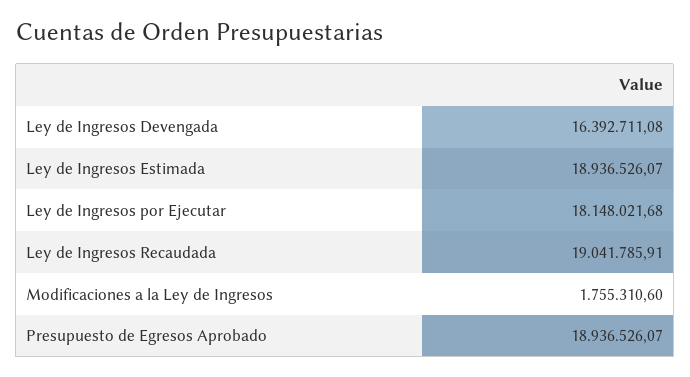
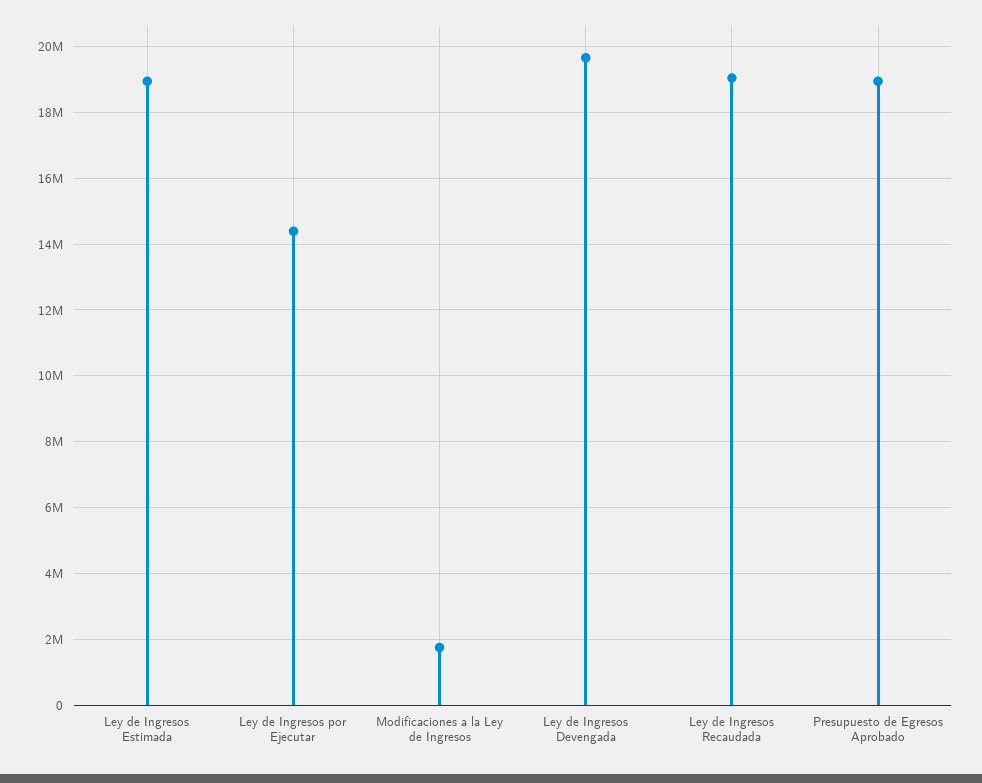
  {
-   "Ley de Ingresos Devengada": 16392711.08,
+   "Ley de Ingresos Devengada": 19600000,
    "Ley de Ingresos Estimada": 18936526.07,
-   "Ley de Ingresos por Ejecutar": 18148021.68,
+   "Ley de Ingresos por Ejecutar": 14400000,
    "Ley de Ingresos Recaudada": 19041785.91,
    "Modificaciones a la Ley de Ingresos": 1755310.6,
    "Presupuesto de Egresos Aprobado": 18936526.07
  }

